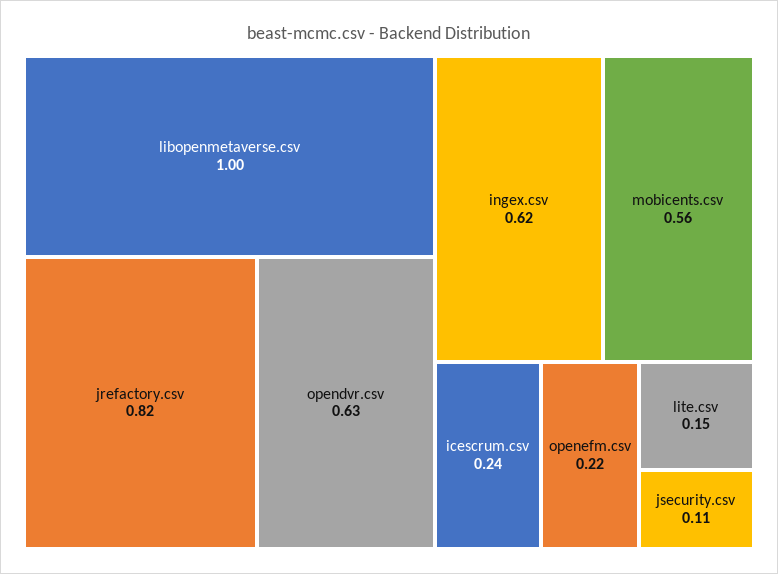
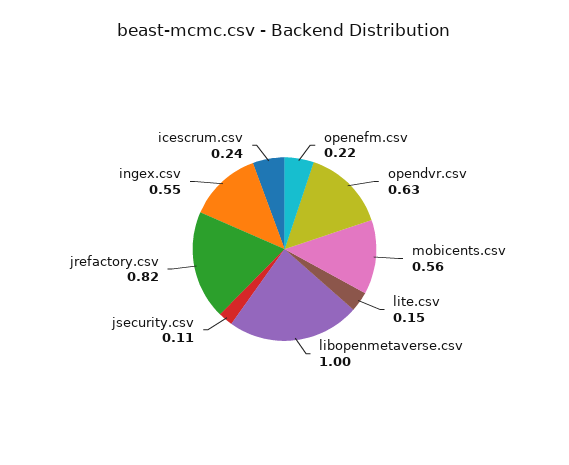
  {
    "libopenmetaverse.csv": 1,
    "jrefactory.csv": 0.82,
    "opendvr.csv": 0.63,
-   "ingex.csv": 0.62,
+   "ingex.csv": 0.55,
    "mobicents.csv": 0.56,
    "icescrum.csv": 0.24,
    "openefm.csv": 0.22,
    "lite.csv": 0.15,
    "jsecurity.csv": 0.11
  }

